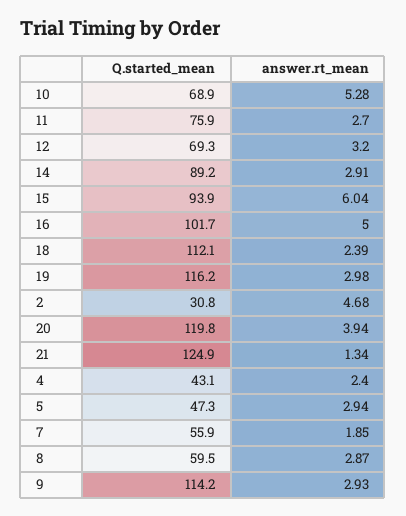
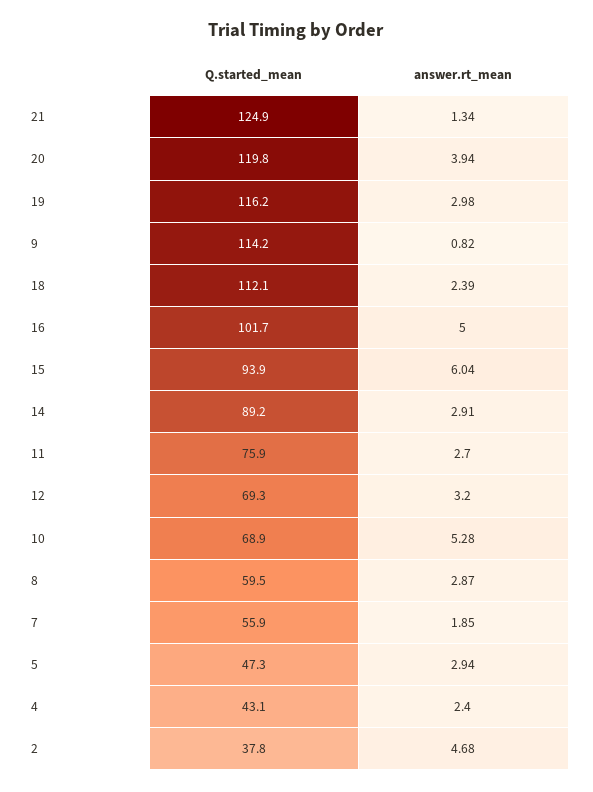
  {
    "Q.started_mean": {
      "10": 68.9,
      "11": 75.9,
      "12": 69.3,
      "14": 89.2,
      "15": 93.9,
      "16": 101.7,
      "18": 112.1,
      "19": 116.2,
-     "2": 30.8,
+     "2": 37.8,
      "20": 119.8,
      "21": 124.9,
      "4": 43.1,
      "5": 47.3,
      "7": 55.9,
      "8": 59.5,
      "9": 114.2
    },
    "answer.rt_mean": {
      "10": 5.28,
      "11": 2.7,
      "12": 3.2,
      "14": 2.91,
      "15": 6.04,
      "16": 5,
      "18": 2.39,
      "19": 2.98,
      "2": 4.68,
      "20": 3.94,
      "21": 1.34,
      "4": 2.4,
      "5": 2.94,
      "7": 1.85,
      "8": 2.87,
-     "9": 2.93
+     "9": 0.82
    }
  }

